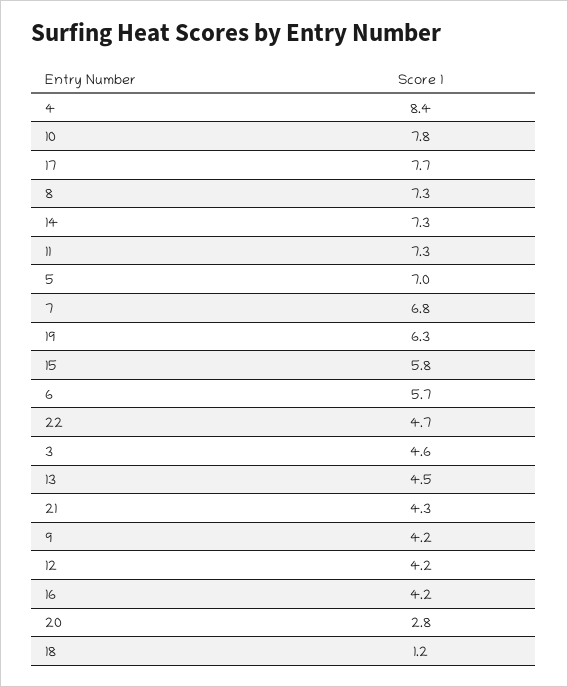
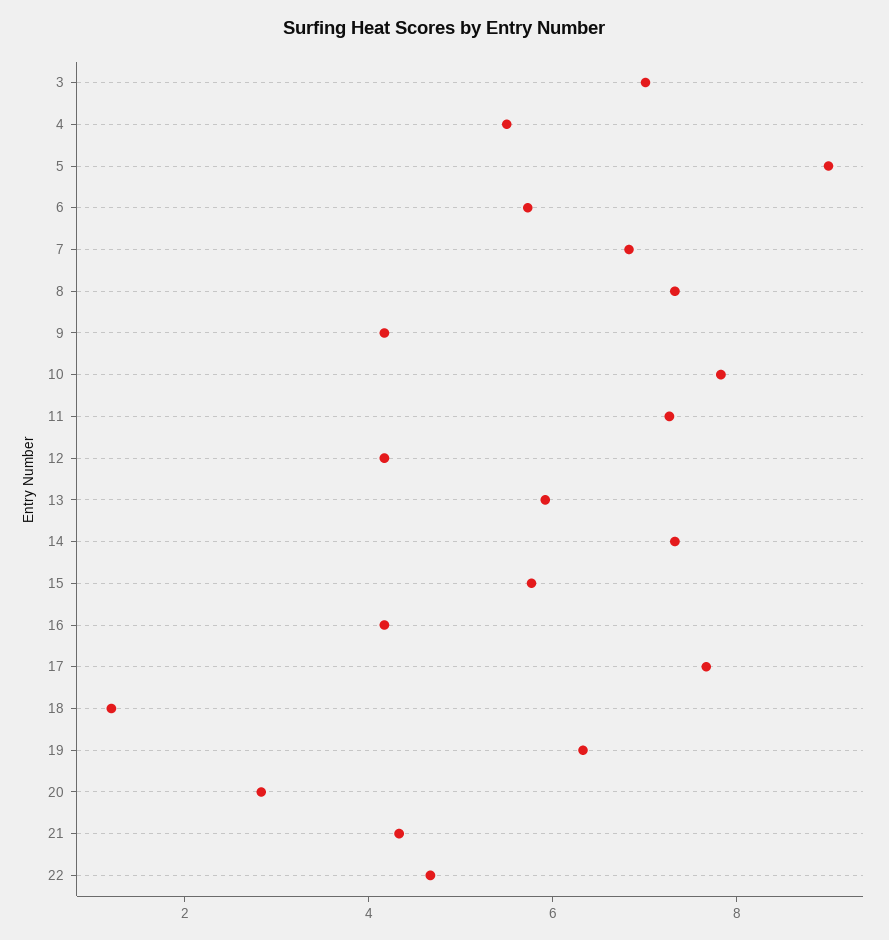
  {
-   "4": 8.4,
+   "4": 5.5,
    "10": 7.8,
    "17": 7.7,
    "8": 7.3,
    "14": 7.3,
    "11": 7.3,
-   "5": 7,
+   "5": 9,
    "7": 6.8,
    "19": 6.3,
    "15": 5.8,
    "6": 5.7,
    "22": 4.7,
-   "3": 4.6,
+   "3": 7,
-   "13": 4.5,
+   "13": 6,
    "21": 4.3,
    "9": 4.2,
    "12": 4.2,
    "16": 4.2,
    "20": 2.8,
    "18": 1.2
  }

